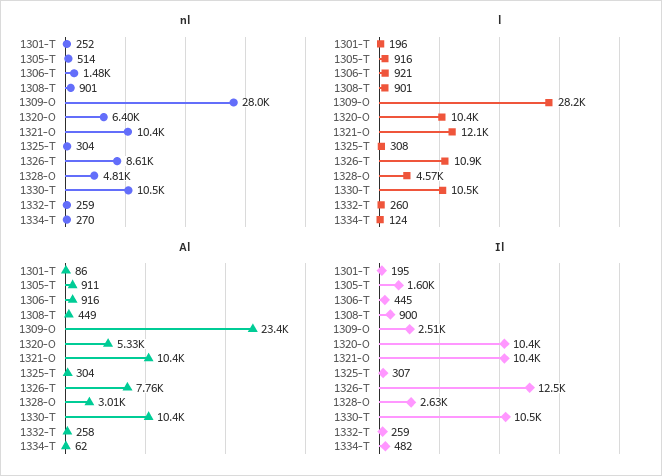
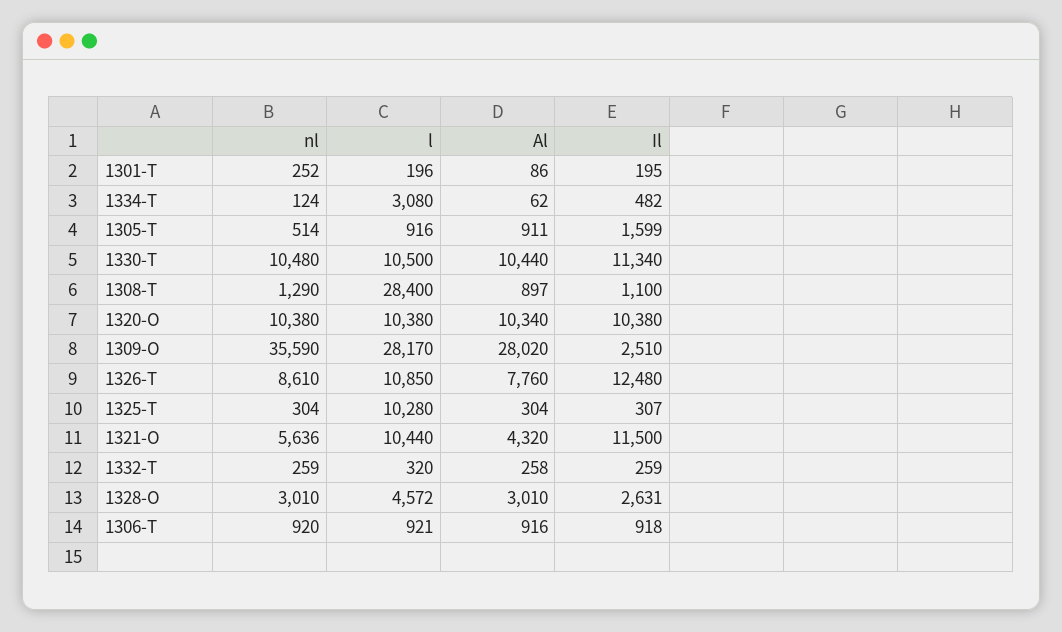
  {
    "nl": {
      "1301-T": 252,
      "1305-T": 514,
-     "1306-T": 1480,
+     "1306-T": 920,
-     "1308-T": 901,
+     "1308-T": 1290,
-     "1309-O": 28000,
+     "1309-O": 35590,
-     "1320-O": 6400,
+     "1320-O": 10380,
-     "1321-O": 10400,
+     "1321-O": 5636,
      "1325-T": 304,
      "1326-T": 8610,
-     "1328-O": 4810,
+     "1328-O": 3010,
      "1330-T": 10480,
      "1332-T": 259,
-     "1334-T": 270
+     "1334-T": 124
    },
    "l": {
      "1301-T": 196,
      "1305-T": 916,
      "1306-T": 921,
-     "1308-T": 901,
+     "1308-T": 28400,
      "1309-O": 28170,
      "1320-O": 10380,
-     "1321-O": 12100,
+     "1321-O": 10440,
-     "1325-T": 308,
+     "1325-T": 10280,
      "1326-T": 10850,
      "1328-O": 4572,
      "1330-T": 10500,
-     "1332-T": 260,
+     "1332-T": 320,
-     "1334-T": 124
+     "1334-T": 3080
    },
    "Al": {
      "1301-T": 86,
      "1305-T": 911,
      "1306-T": 916,
-     "1308-T": 449,
+     "1308-T": 897,
-     "1309-O": 23400,
+     "1309-O": 28020,
-     "1320-O": 5330,
+     "1320-O": 10340,
-     "1321-O": 10400,
+     "1321-O": 4320,
      "1325-T": 304,
      "1326-T": 7760,
      "1328-O": 3010,
      "1330-T": 10440,
      "1332-T": 258,
      "1334-T": 62
    },
    "Il": {
      "1301-T": 195,
      "1305-T": 1599,
-     "1306-T": 445,
+     "1306-T": 918,
-     "1308-T": 900,
+     "1308-T": 1100,
      "1309-O": 2510,
      "1320-O": 10380,
-     "1321-O": 10400,
+     "1321-O": 11500,
      "1325-T": 307,
      "1326-T": 12480,
      "1328-O": 2631,
-     "1330-T": 10500,
+     "1330-T": 11340,
      "1332-T": 259,
      "1334-T": 482
    }
  }

